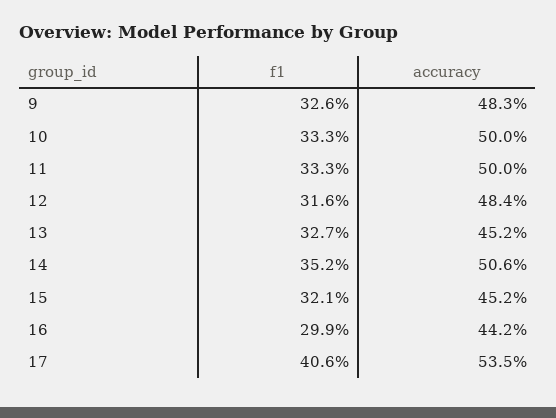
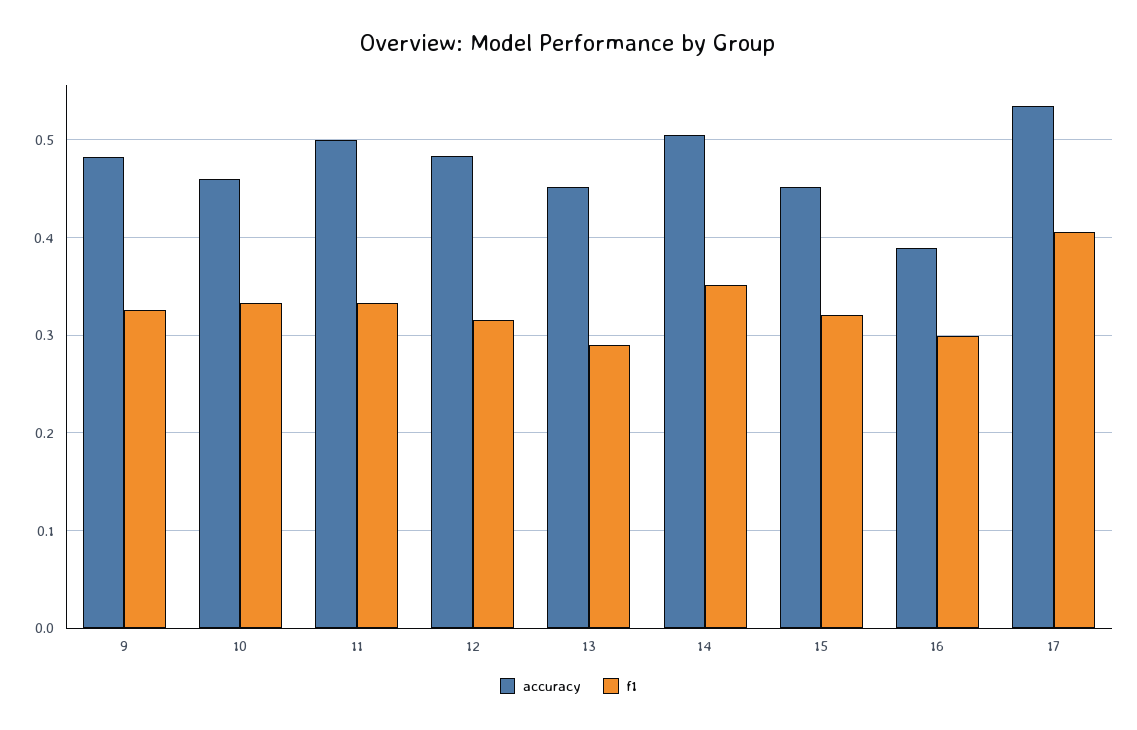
  {
    "f1": {
      "9": 0.326,
      "10": 0.333,
      "11": 0.333,
      "12": 0.316,
-     "13": 0.327,
+     "13": 0.29,
      "14": 0.352,
      "15": 0.321,
      "16": 0.299,
      "17": 0.406
    },
    "accuracy": {
      "9": 0.483,
-     "10": 0.5,
+     "10": 0.46,
      "11": 0.5,
      "12": 0.484,
      "13": 0.452,
      "14": 0.506,
      "15": 0.452,
-     "16": 0.442,
+     "16": 0.39,
      "17": 0.535
    }
  }

